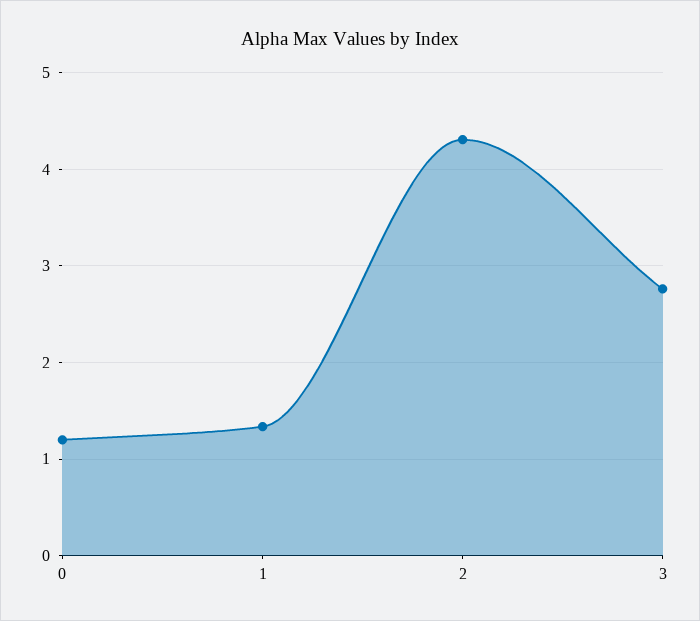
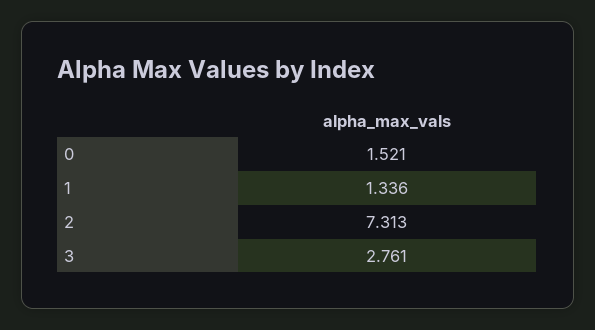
  {
-   "0": 1.2,
+   "0": 1.521,
    "1": 1.336,
-   "2": 4.3,
+   "2": 7.313,
    "3": 2.761
  }

